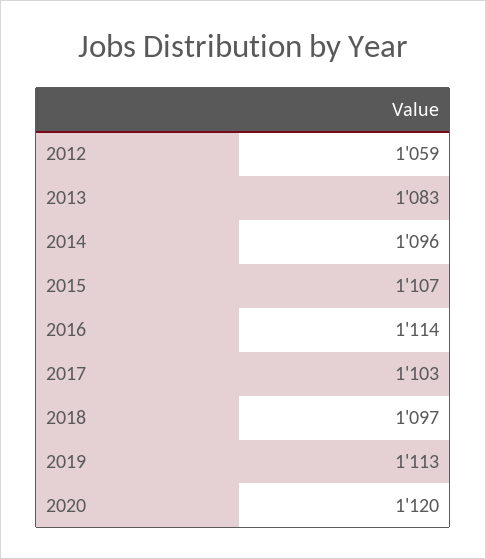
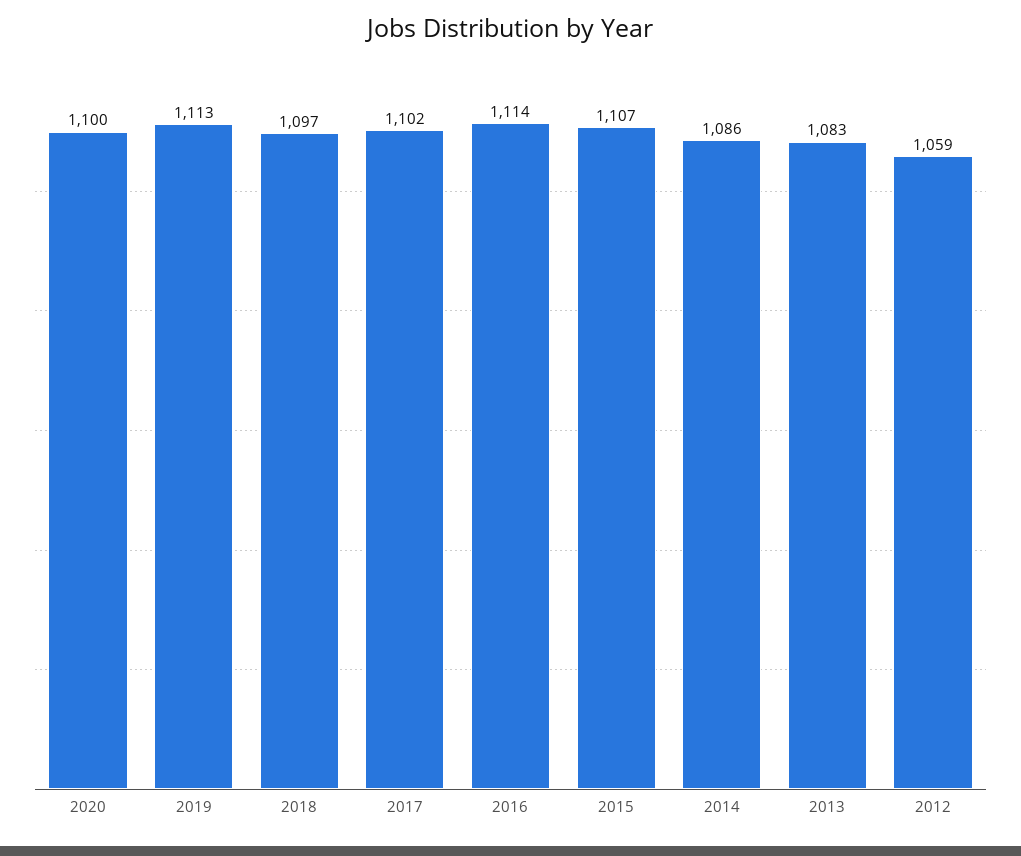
  {
    "2012": 1059,
    "2013": 1083,
-   "2014": 1096,
+   "2014": 1086,
    "2015": 1107,
    "2016": 1114,
-   "2017": 1103,
+   "2017": 1102,
    "2018": 1097,
    "2019": 1113,
-   "2020": 1120
+   "2020": 1100
  }

